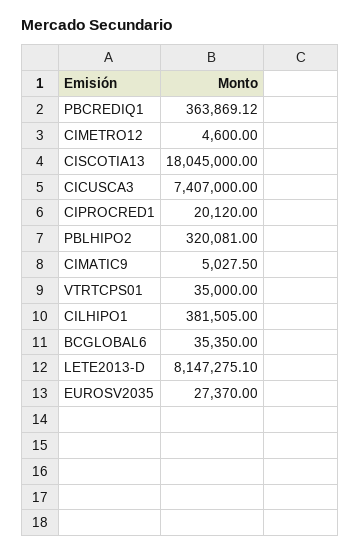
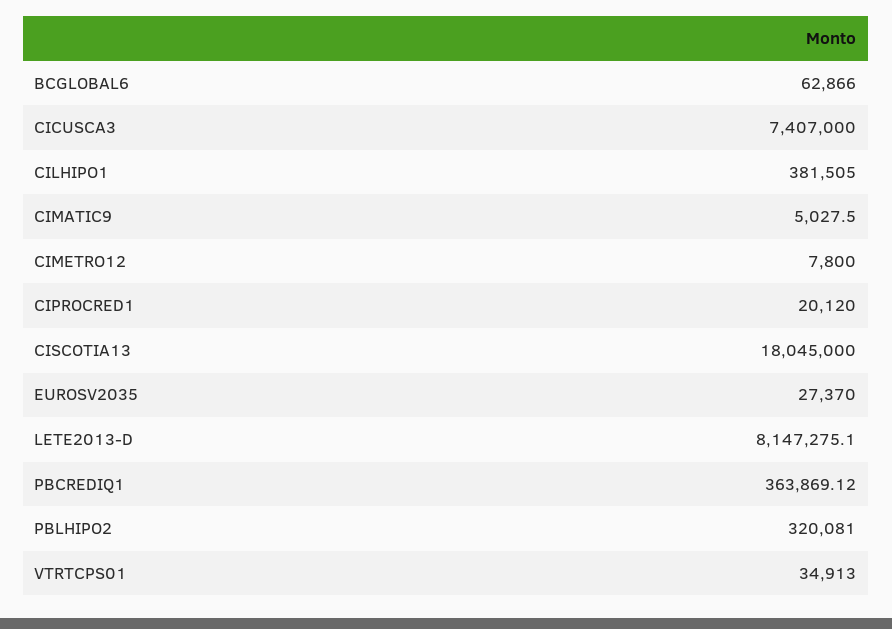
  {
    "PBCREDIQ1": 363869.12,
-   "CIMETRO12": 4600,
+   "CIMETRO12": 7800,
    "CISCOTIA13": 18045000,
    "CICUSCA3": 7407000,
    "CIPROCRED1": 20120,
    "PBLHIPO2": 320081,
    "CIMATIC9": 5027.5,
-   "VTRTCPS01": 35000,
+   "VTRTCPS01": 34913,
    "CILHIPO1": 381505,
-   "BCGLOBAL6": 35350,
+   "BCGLOBAL6": 62866,
    "LETE2013-D": 8147275.1,
    "EUROSV2035": 27370
  }

